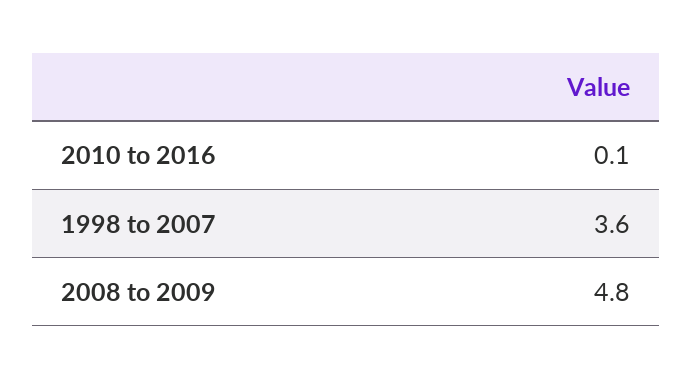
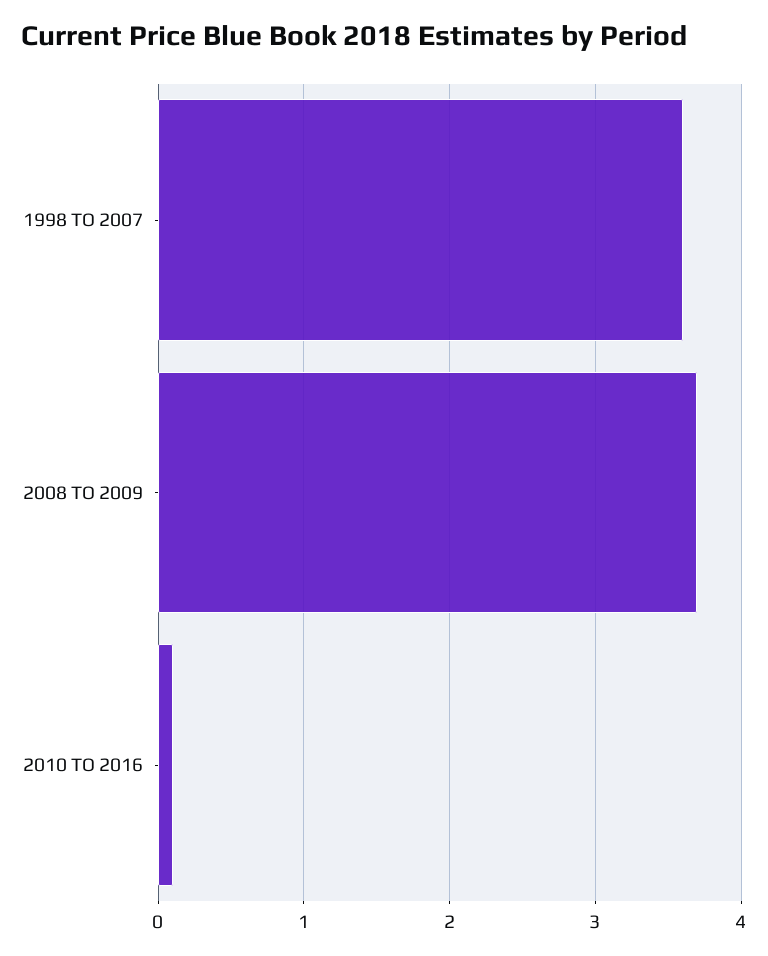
  {
    "2010 to 2016": 0.1,
    "1998 to 2007": 3.6,
-   "2008 to 2009": 4.8
+   "2008 to 2009": 3.7
  }

